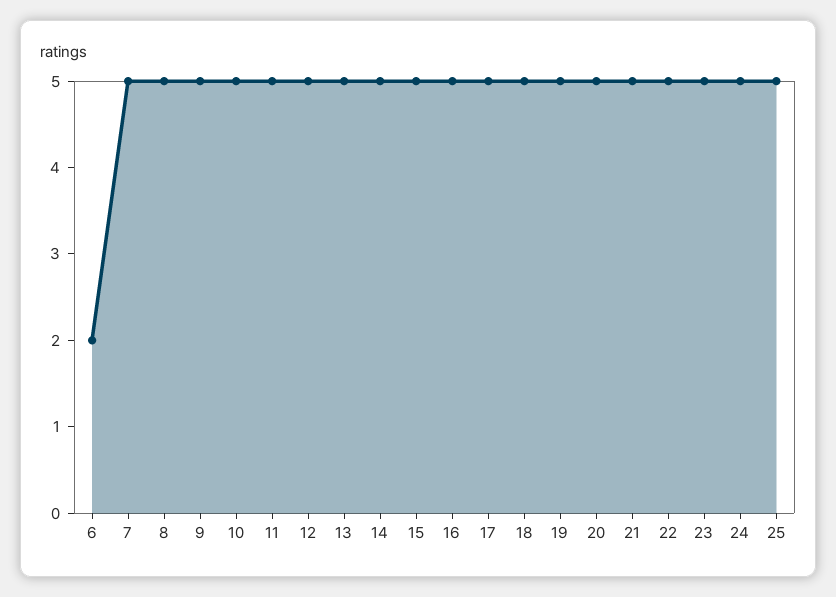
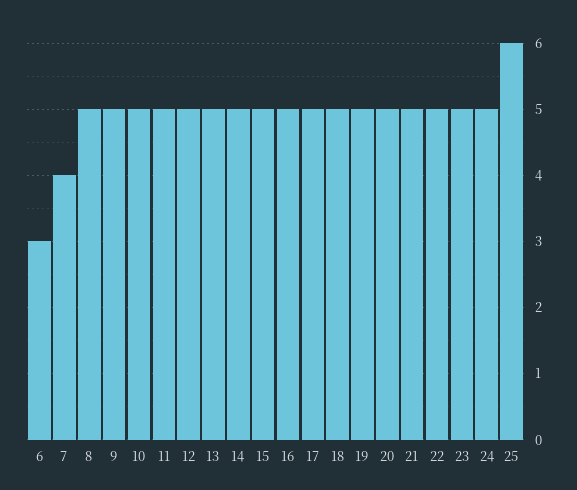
  {
-   "6": 2,
+   "6": 3,
-   "7": 5,
+   "7": 4,
    "8": 5,
    "9": 5,
    "10": 5,
    "11": 5,
    "12": 5,
    "13": 5,
    "14": 5,
    "15": 5,
    "16": 5,
    "17": 5,
    "18": 5,
    "19": 5,
    "20": 5,
    "21": 5,
    "22": 5,
    "23": 5,
    "24": 5,
-   "25": 5
+   "25": 6
  }

